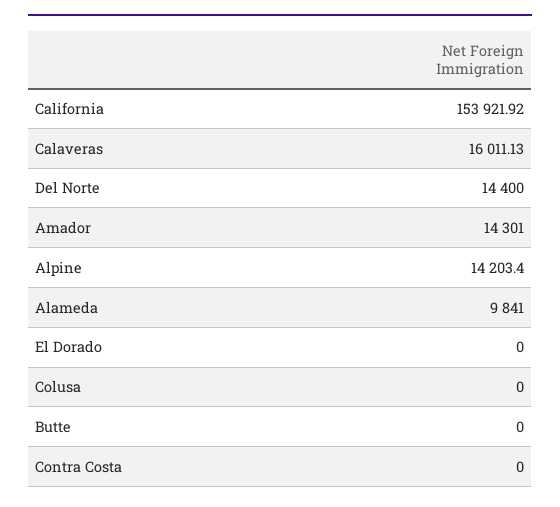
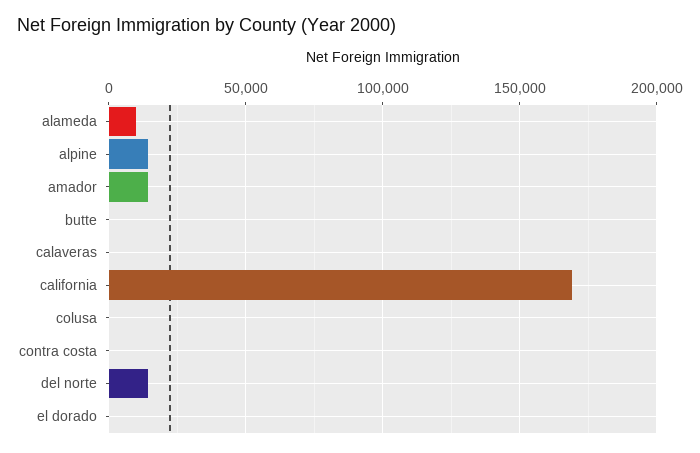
  {
-   "California": 153921.92,
+   "California": 170000,
-   "Calaveras": 16011.13,
+   "Calaveras": 0,
    "Del Norte": 14400,
    "Amador": 14301,
    "Alpine": 14203.4,
    "Alameda": 9841,
    "El Dorado": 0,
    "Colusa": 0,
    "Butte": 0,
    "Contra Costa": 0
  }

